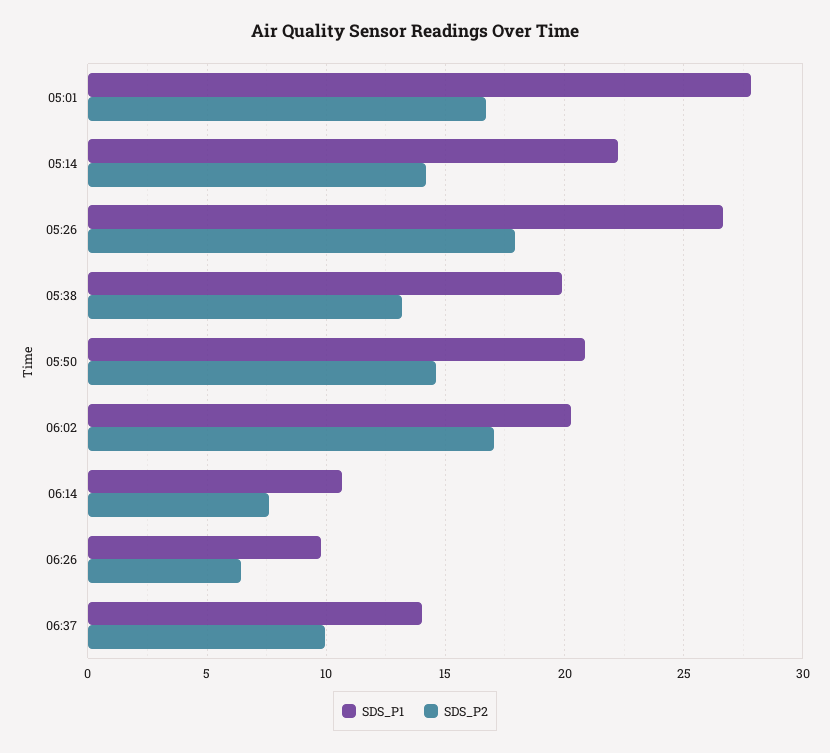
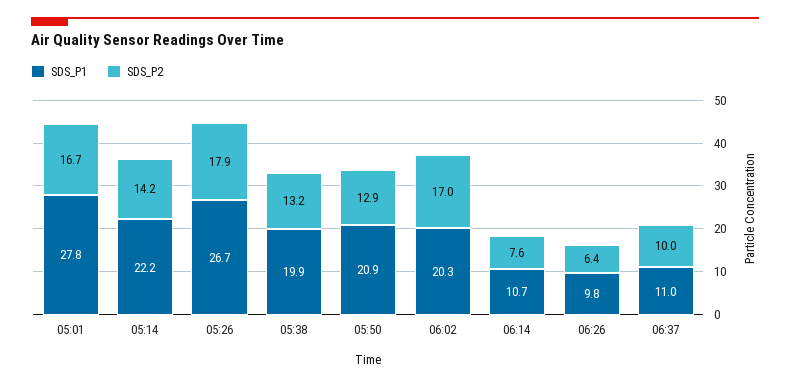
  {
    "SDS_P1": {
      "05:01": 27.8,
      "05:14": 22.2,
      "05:26": 26.7,
      "05:38": 19.9,
      "05:50": 20.9,
      "06:02": 20.3,
      "06:14": 10.7,
      "06:26": 9.8,
-     "06:37": 14
+     "06:37": 11
    },
    "SDS_P2": {
      "05:01": 16.7,
      "05:14": 14.2,
      "05:26": 17.9,
      "05:38": 13.2,
-     "05:50": 14.5,
+     "05:50": 12.9,
      "06:02": 17,
      "06:14": 7.6,
      "06:26": 6.4,
      "06:37": 10
    }
  }

